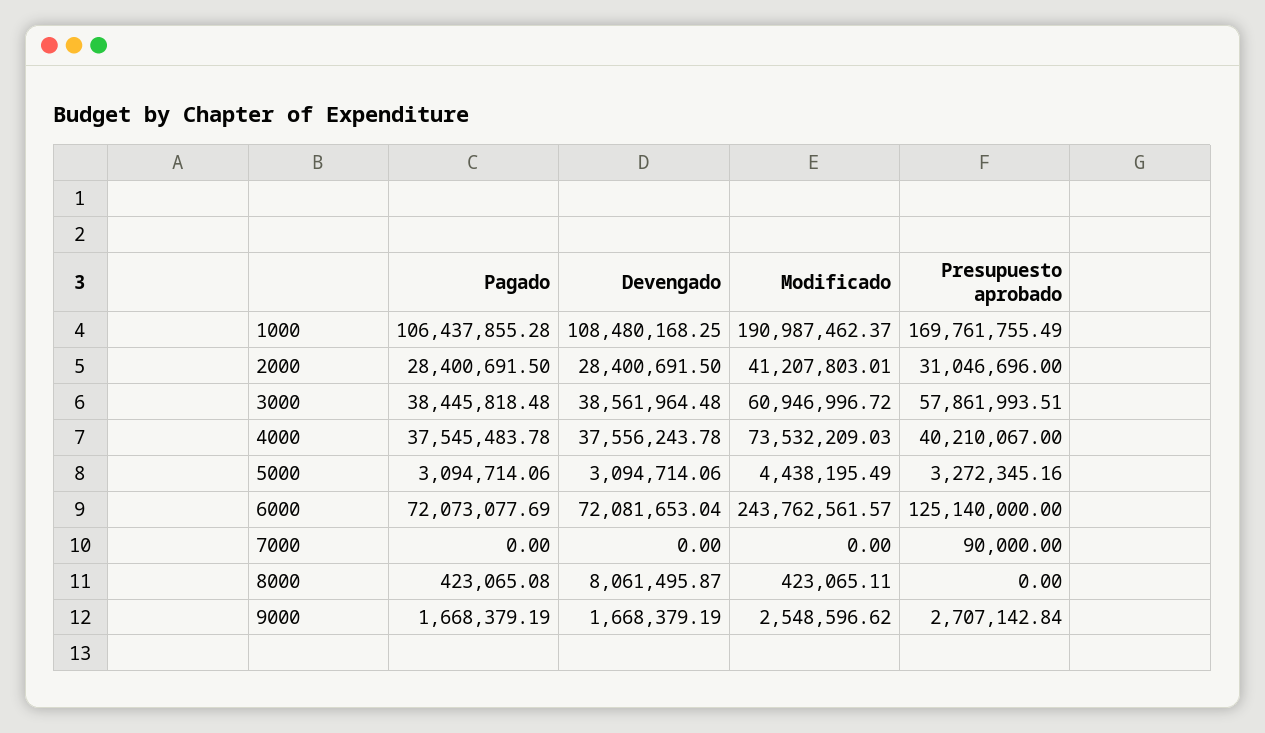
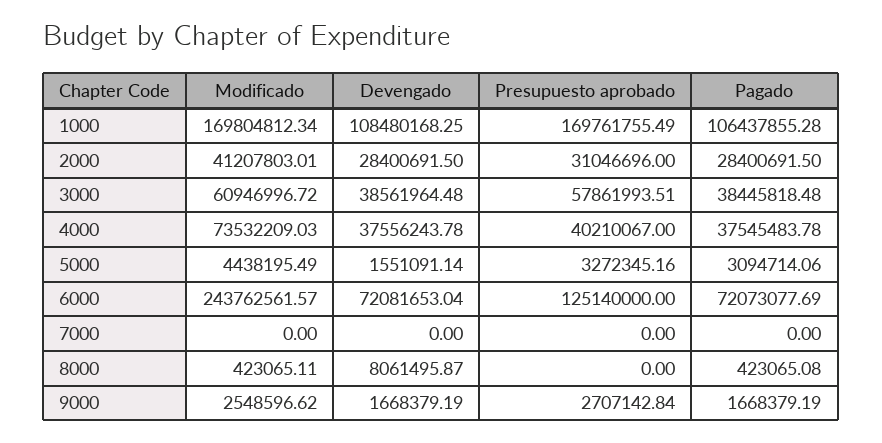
  {
    "Pagado": {
      "1000": 106437855.28,
      "2000": 28400691.5,
      "3000": 38445818.48,
      "4000": 37545483.78,
      "5000": 3094714.06,
      "6000": 72073077.69,
      "7000": 0,
      "8000": 423065.08,
      "9000": 1668379.19
    },
    "Devengado": {
      "1000": 108480168.25,
      "2000": 28400691.5,
      "3000": 38561964.48,
      "4000": 37556243.78,
-     "5000": 3094714.06,
+     "5000": 1551091.14,
      "6000": 72081653.04,
      "7000": 0,
      "8000": 8061495.87,
      "9000": 1668379.19
    },
    "Modificado": {
-     "1000": 190987462.37,
+     "1000": 169804812.34,
      "2000": 41207803.01,
      "3000": 60946996.72,
      "4000": 73532209.03,
      "5000": 4438195.49,
      "6000": 243762561.57,
      "7000": 0,
      "8000": 423065.11,
      "9000": 2548596.62
    },
    "Presupuesto aprobado": {
      "1000": 169761755.49,
      "2000": 31046696,
      "3000": 57861993.51,
      "4000": 40210067,
      "5000": 3272345.16,
      "6000": 125140000,
-     "7000": 90000,
+     "7000": 0,
      "8000": 0,
      "9000": 2707142.84
    }
  }

